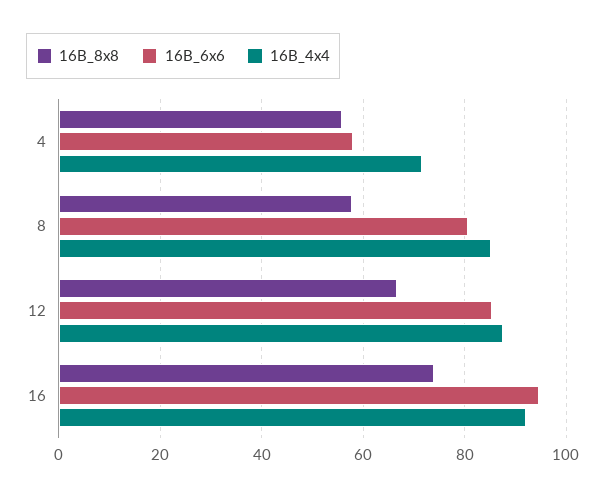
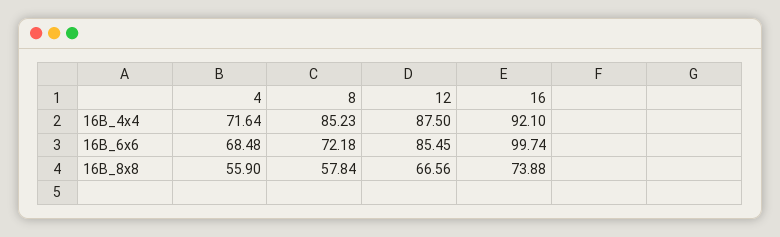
  {
    "16B_8x8": {
      "4": 55.9,
      "8": 57.84,
      "12": 66.56,
      "16": 73.88
    },
    "16B_6x6": {
-     "4": 58,
+     "4": 68.48,
-     "8": 80,
+     "8": 72.18,
      "12": 85.45,
-     "16": 94
+     "16": 99.74
    },
    "16B_4x4": {
      "4": 71.64,
      "8": 85.23,
      "12": 87.5,
      "16": 92.1
    }
  }

